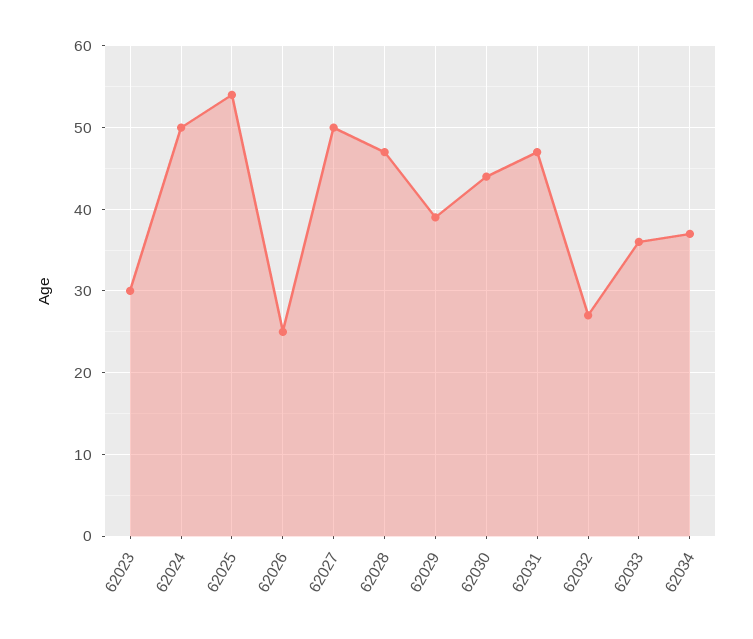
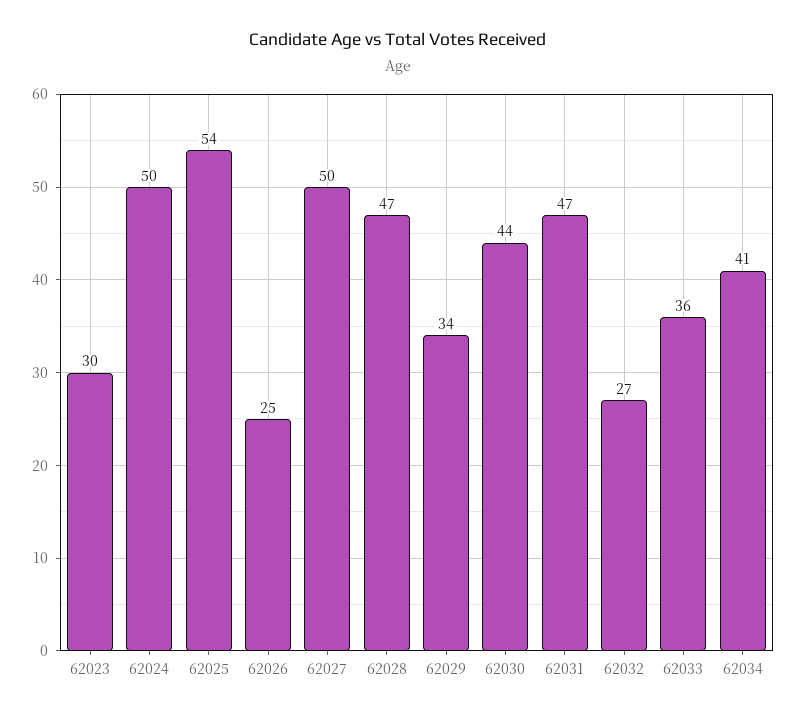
  {
    "62023": 30,
    "62024": 50,
    "62025": 54,
    "62026": 25,
    "62027": 50,
    "62028": 47,
-   "62029": 39,
+   "62029": 34,
    "62030": 44,
    "62031": 47,
    "62032": 27,
    "62033": 36,
-   "62034": 37
+   "62034": 41
  }

